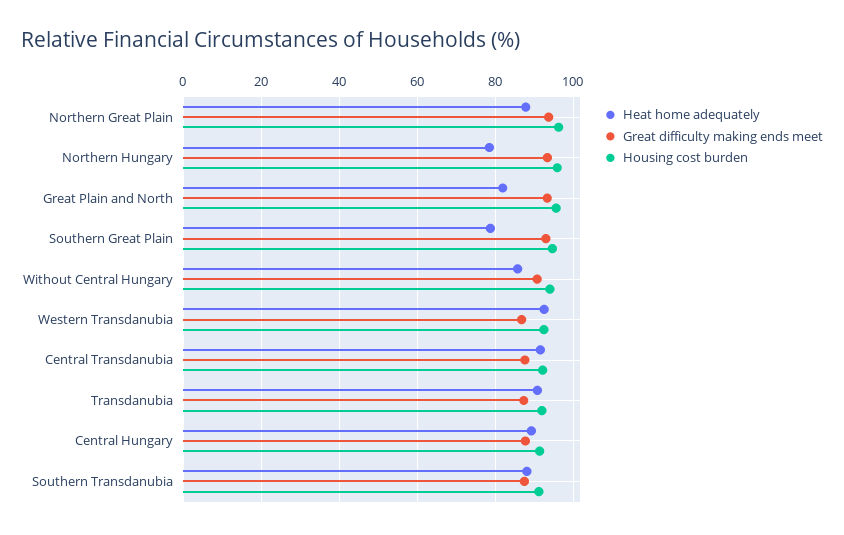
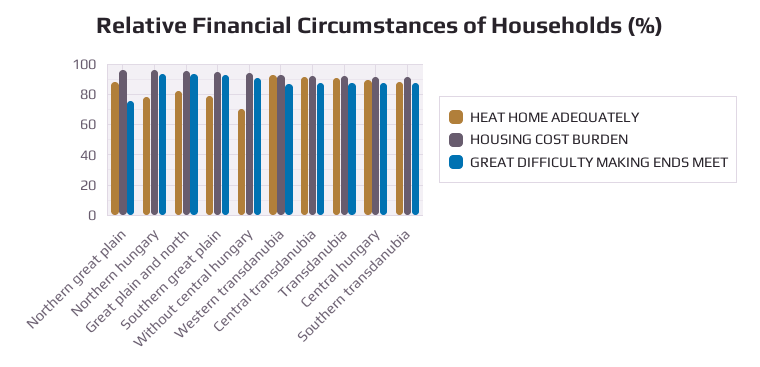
  {
    "Heat home adequately": {
      "Northern Great Plain": 88,
      "Northern Hungary": 78,
      "Great Plain and North": 82,
      "Southern Great Plain": 78,
-     "Without Central Hungary": 86,
+     "Without Central Hungary": 70,
      "Western Transdanubia": 92,
      "Central Transdanubia": 92,
      "Transdanubia": 90,
      "Central Hungary": 90,
      "Southern Transdanubia": 88
    },
    "Great difficulty making ends meet": {
-     "Northern Great Plain": 94,
+     "Northern Great Plain": 75,
      "Northern Hungary": 94,
      "Great Plain and North": 94,
      "Southern Great Plain": 94,
      "Without Central Hungary": 90,
      "Western Transdanubia": 86,
      "Central Transdanubia": 88,
      "Transdanubia": 88,
      "Central Hungary": 88,
      "Southern Transdanubia": 88
    },
    "Housing cost burden": {
      "Northern Great Plain": 96,
      "Northern Hungary": 96,
      "Great Plain and North": 96,
      "Southern Great Plain": 94,
      "Without Central Hungary": 94,
      "Western Transdanubia": 92,
      "Central Transdanubia": 92,
      "Transdanubia": 92,
      "Central Hungary": 92,
      "Southern Transdanubia": 92
    }
  }

